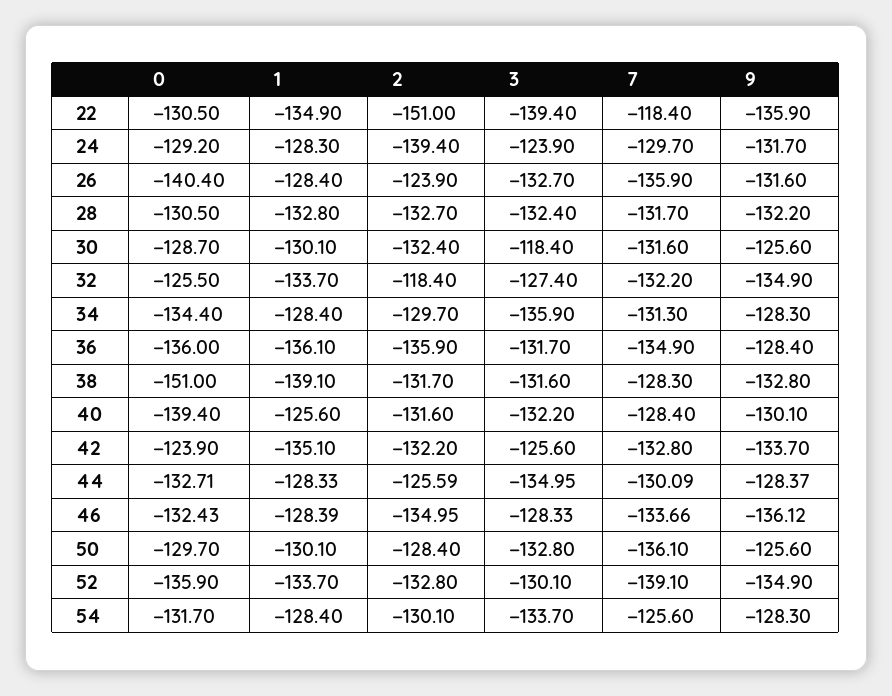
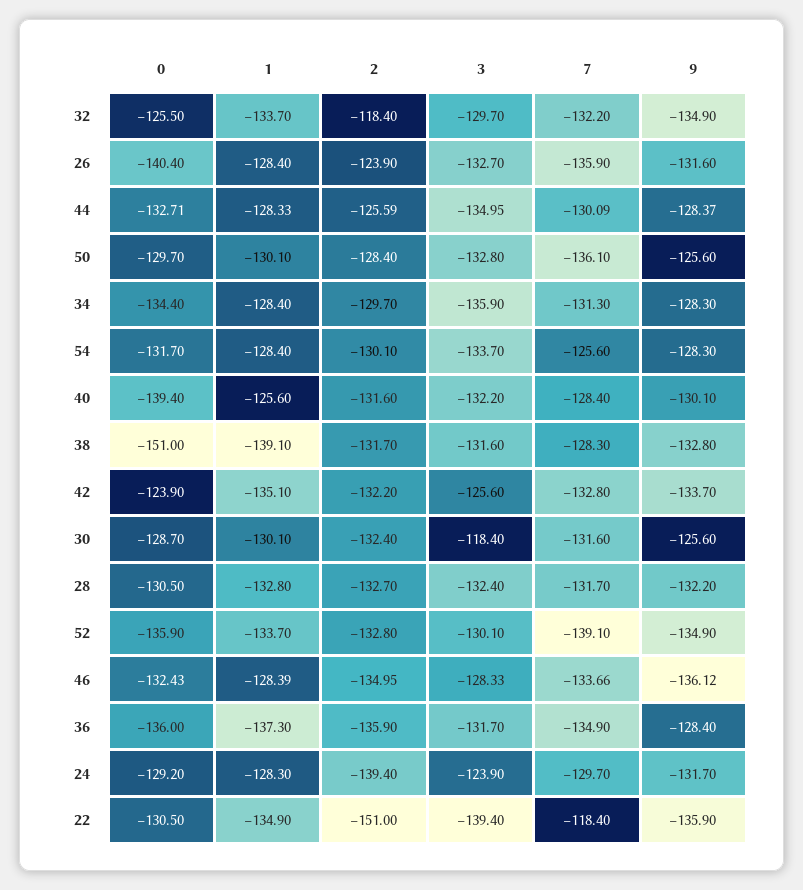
  {
    "0": {
      "22": -130.5,
      "24": -129.2,
      "26": -140.4,
      "28": -130.5,
      "30": -128.7,
      "32": -125.5,
      "34": -134.4,
      "36": -136,
      "38": -151,
      "40": -139.4,
      "42": -123.9,
      "44": -132.71,
      "46": -132.43,
      "50": -129.7,
      "52": -135.9,
      "54": -131.7
    },
    "1": {
      "22": -134.9,
      "24": -128.3,
      "26": -128.4,
      "28": -132.8,
      "30": -130.1,
      "32": -133.7,
      "34": -128.4,
-     "36": -136.1,
+     "36": -137.3,
      "38": -139.1,
      "40": -125.6,
      "42": -135.1,
      "44": -128.33,
      "46": -128.39,
      "50": -130.1,
      "52": -133.7,
      "54": -128.4
    },
    "2": {
      "22": -151,
      "24": -139.4,
      "26": -123.9,
      "28": -132.7,
      "30": -132.4,
      "32": -118.4,
      "34": -129.7,
      "36": -135.9,
      "38": -131.7,
      "40": -131.6,
      "42": -132.2,
      "44": -125.59,
      "46": -134.95,
      "50": -128.4,
      "52": -132.8,
      "54": -130.1
    },
    "3": {
      "22": -139.4,
      "24": -123.9,
      "26": -132.7,
      "28": -132.4,
      "30": -118.4,
-     "32": -127.4,
+     "32": -129.7,
      "34": -135.9,
      "36": -131.7,
      "38": -131.6,
      "40": -132.2,
      "42": -125.6,
      "44": -134.95,
      "46": -128.33,
      "50": -132.8,
      "52": -130.1,
      "54": -133.7
    },
    "7": {
      "22": -118.4,
      "24": -129.7,
      "26": -135.9,
      "28": -131.7,
      "30": -131.6,
      "32": -132.2,
      "34": -131.3,
      "36": -134.9,
      "38": -128.3,
      "40": -128.4,
      "42": -132.8,
      "44": -130.09,
      "46": -133.66,
      "50": -136.1,
      "52": -139.1,
      "54": -125.6
    },
    "9": {
      "22": -135.9,
      "24": -131.7,
      "26": -131.6,
      "28": -132.2,
      "30": -125.6,
      "32": -134.9,
      "34": -128.3,
      "36": -128.4,
      "38": -132.8,
      "40": -130.1,
      "42": -133.7,
      "44": -128.37,
      "46": -136.12,
      "50": -125.6,
      "52": -134.9,
      "54": -128.3
    }
  }

